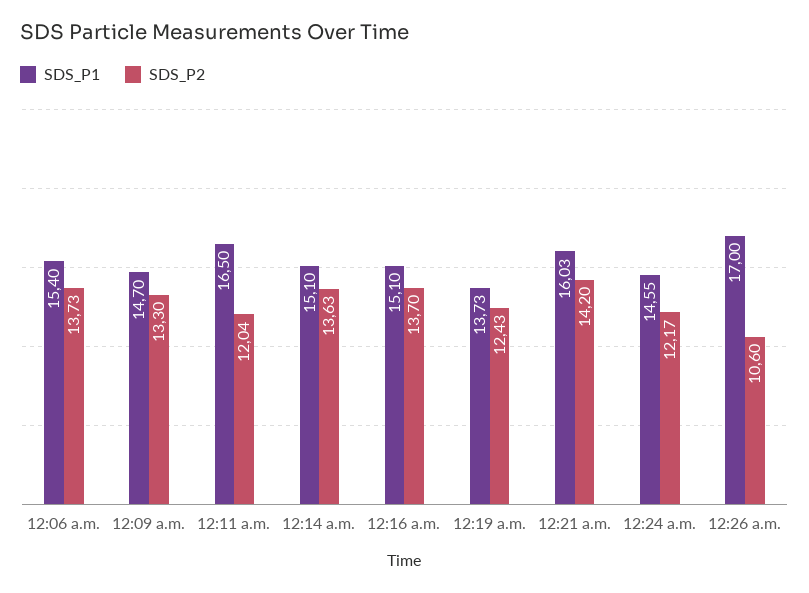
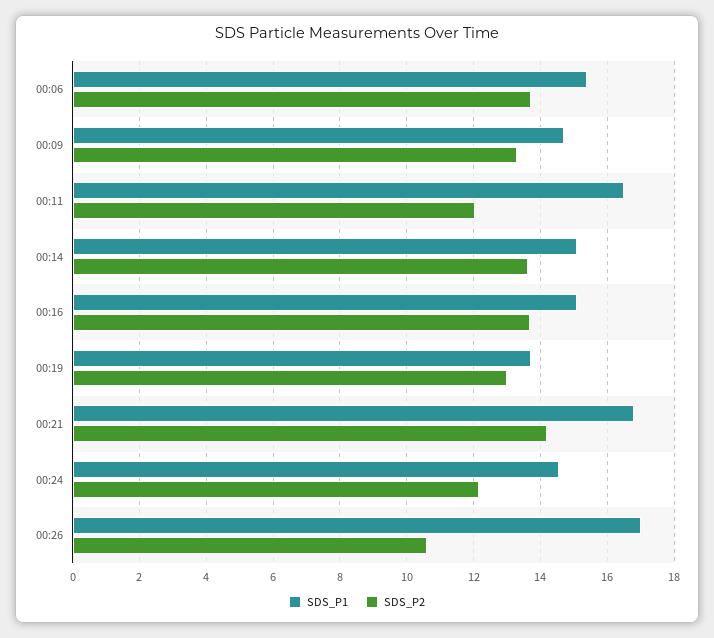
  {
    "SDS_P1": {
      "12:06 a.m.": 15.4,
      "12:09 a.m.": 14.7,
      "12:11 a.m.": 16.5,
      "12:14 a.m.": 15.1,
      "12:16 a.m.": 15.1,
      "12:19 a.m.": 13.73,
-     "12:21 a.m.": 16.03,
+     "12:21 a.m.": 16.8,
      "12:24 a.m.": 14.55,
      "12:26 a.m.": 17
    },
    "SDS_P2": {
      "12:06 a.m.": 13.73,
      "12:09 a.m.": 13.3,
      "12:11 a.m.": 12.04,
      "12:14 a.m.": 13.63,
      "12:16 a.m.": 13.7,
-     "12:19 a.m.": 12.43,
+     "12:19 a.m.": 13,
      "12:21 a.m.": 14.2,
      "12:24 a.m.": 12.17,
      "12:26 a.m.": 10.6
    }
  }

